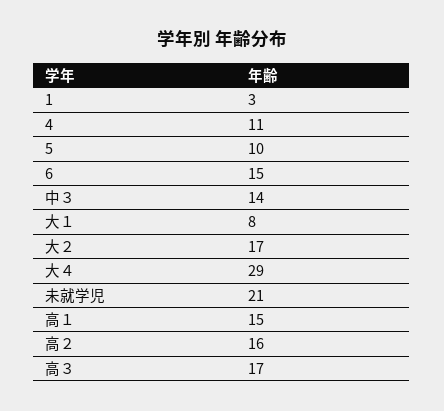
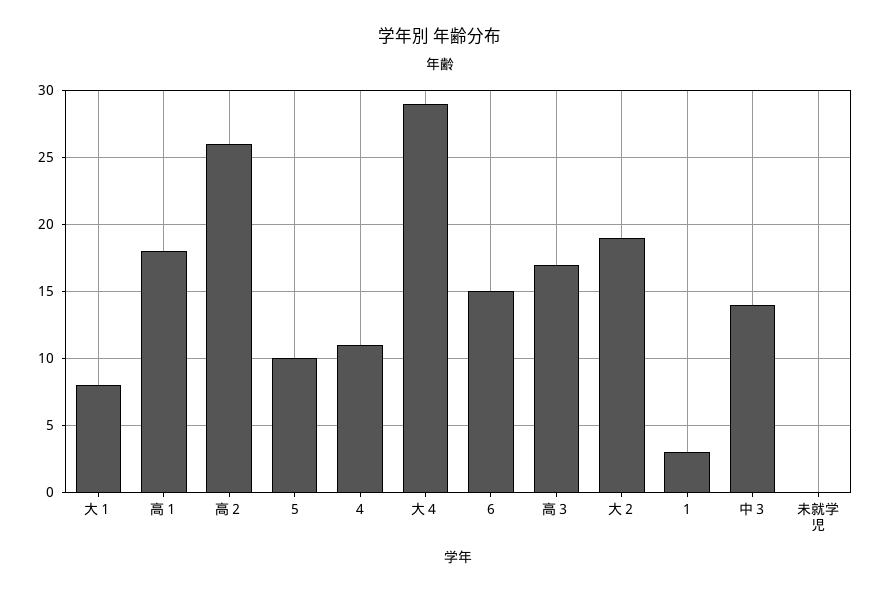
  {
    "1": 3,
    "4": 11,
    "5": 10,
    "6": 15,
    "中３": 14,
    "大１": 8,
-   "大２": 17,
+   "大２": 19,
    "大４": 29,
-   "未就学児": 21,
+   "未就学児": 0,
-   "高１": 15,
+   "高１": 18,
-   "高２": 16,
+   "高２": 26,
    "高３": 17
  }

